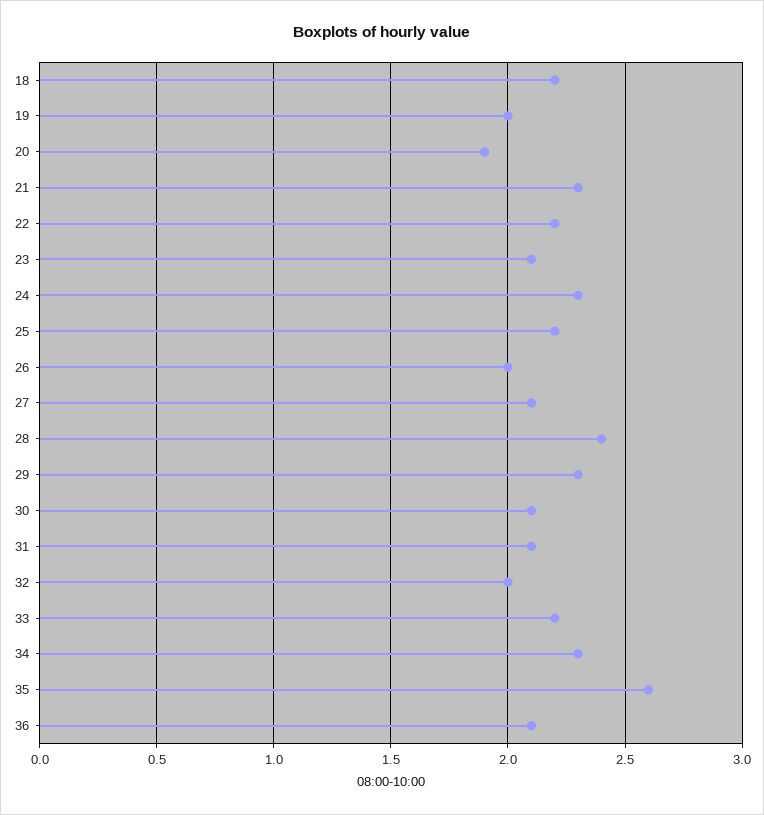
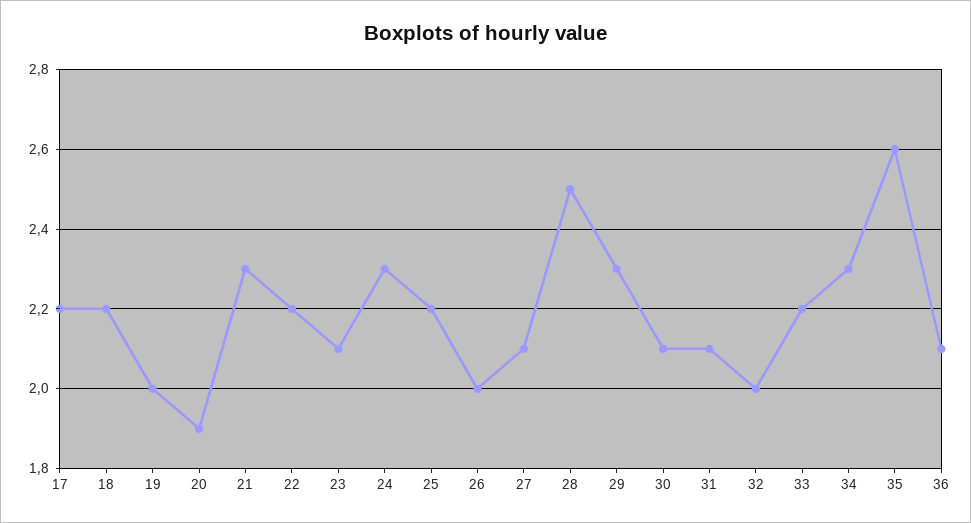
  {
    "18": 2.2,
    "19": 2,
    "20": 1.9,
    "21": 2.3,
    "22": 2.2,
    "23": 2.1,
    "24": 2.3,
    "25": 2.2,
    "26": 2,
    "27": 2.1,
-   "28": 2.4,
+   "28": 2.5,
    "29": 2.3,
    "30": 2.1,
    "31": 2.1,
    "32": 2,
    "33": 2.2,
    "34": 2.3,
    "35": 2.6,
-   "36": 2.1
+   "36": 2.1,
+   "17": 2.2
  }

